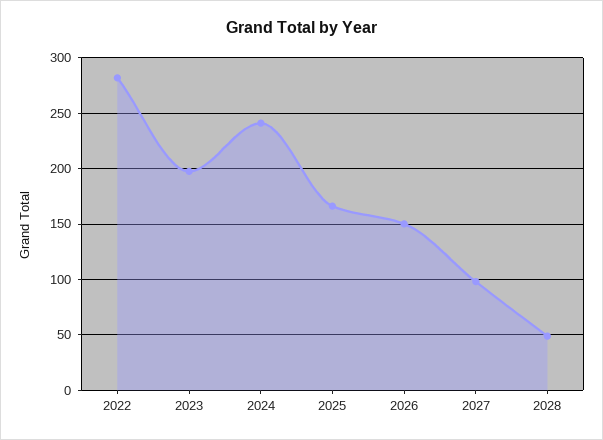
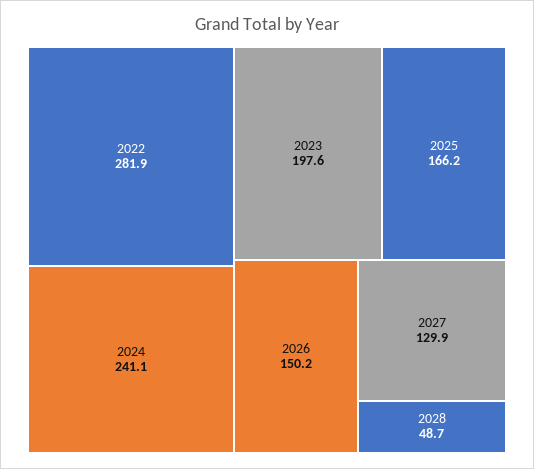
  {
    "2022": 281.9,
    "2023": 197.6,
    "2024": 241.1,
    "2025": 166.2,
    "2026": 150.2,
-   "2027": 100,
+   "2027": 129.9,
    "2028": 48.7
  }

